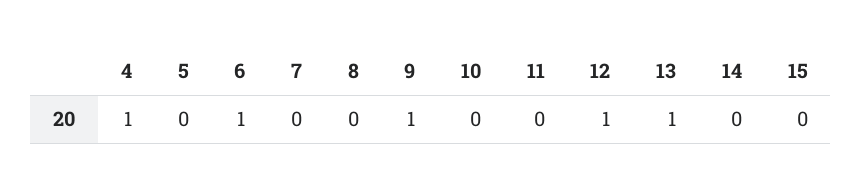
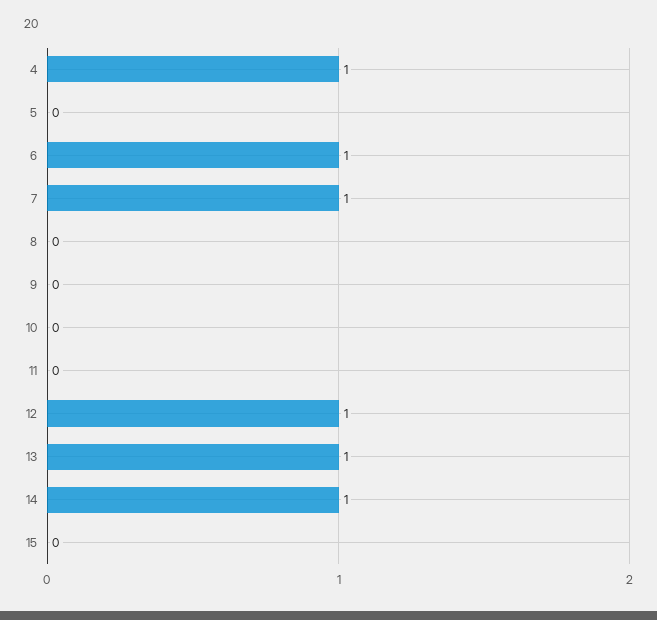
  {
    "4": 1,
    "5": 0,
    "6": 1,
-   "7": 0,
+   "7": 1,
    "8": 0,
-   "9": 1,
+   "9": 0,
    "10": 0,
    "11": 0,
    "12": 1,
    "13": 1,
-   "14": 0,
+   "14": 1,
    "15": 0
  }

